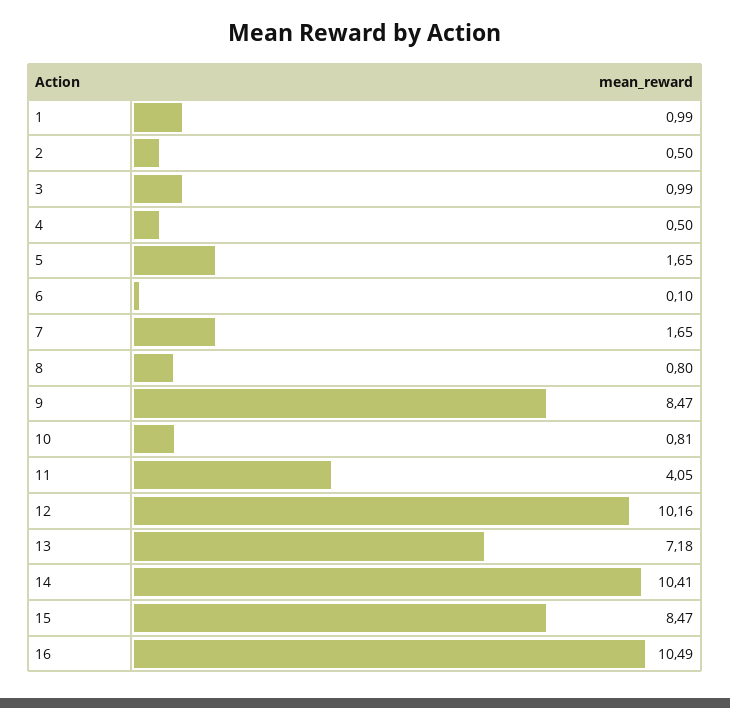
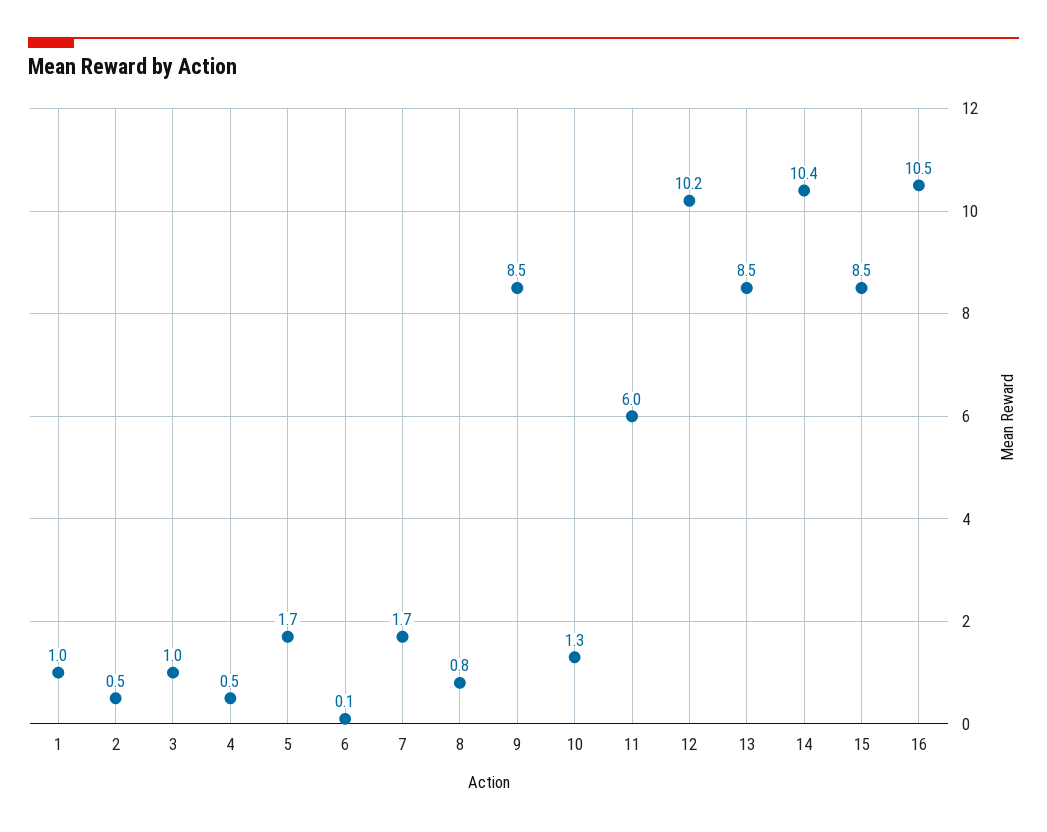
  {
    "1": 0.99,
    "2": 0.5,
    "3": 0.99,
    "4": 0.5,
    "5": 1.65,
    "6": 0.1,
    "7": 1.65,
    "8": 0.8,
    "9": 8.47,
-   "10": 0.81,
+   "10": 1.3,
-   "11": 4.05,
+   "11": 6,
    "12": 10.16,
-   "13": 7.18,
+   "13": 8.5,
    "14": 10.41,
    "15": 8.47,
    "16": 10.49
  }

